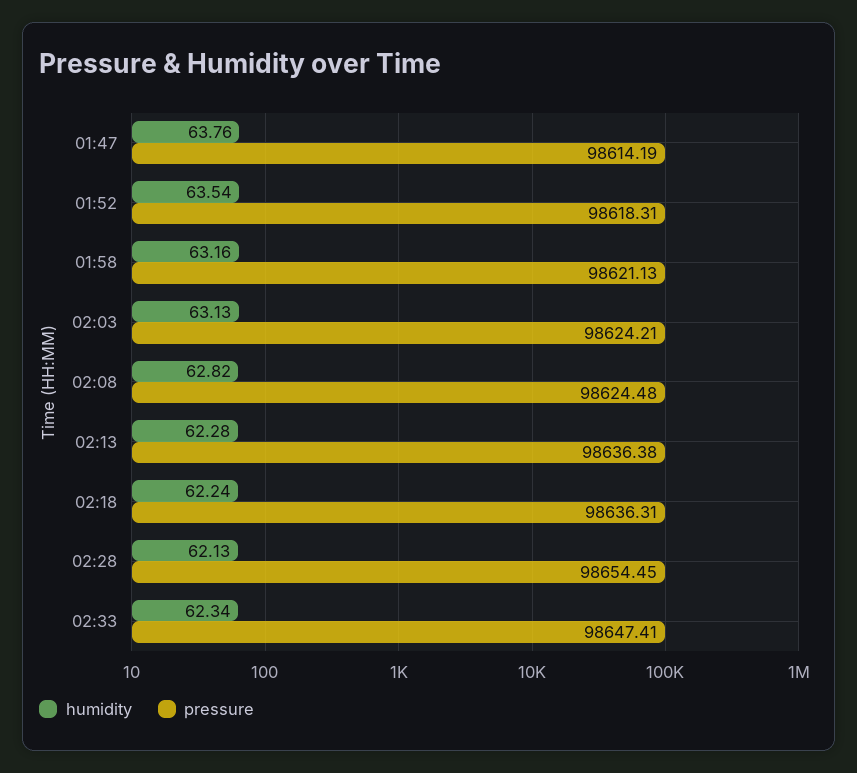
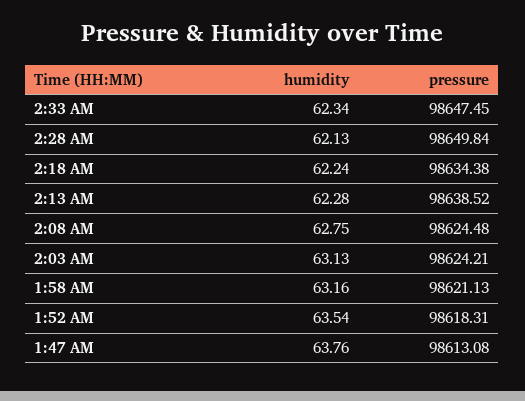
  {
    "humidity": {
      "01:47": 63.76,
      "01:52": 63.54,
      "01:58": 63.16,
      "02:03": 63.13,
-     "02:08": 62.82,
+     "02:08": 62.75,
      "02:13": 62.28,
      "02:18": 62.24,
      "02:28": 62.13,
      "02:33": 62.34
    },
    "pressure": {
-     "01:47": 98614.19,
+     "01:47": 98613.08,
      "01:52": 98618.31,
      "01:58": 98621.13,
      "02:03": 98624.21,
      "02:08": 98624.48,
-     "02:13": 98636.38,
+     "02:13": 98638.52,
-     "02:18": 98636.31,
+     "02:18": 98634.38,
-     "02:28": 98654.45,
+     "02:28": 98649.84,
-     "02:33": 98647.41
+     "02:33": 98647.45
    }
  }

